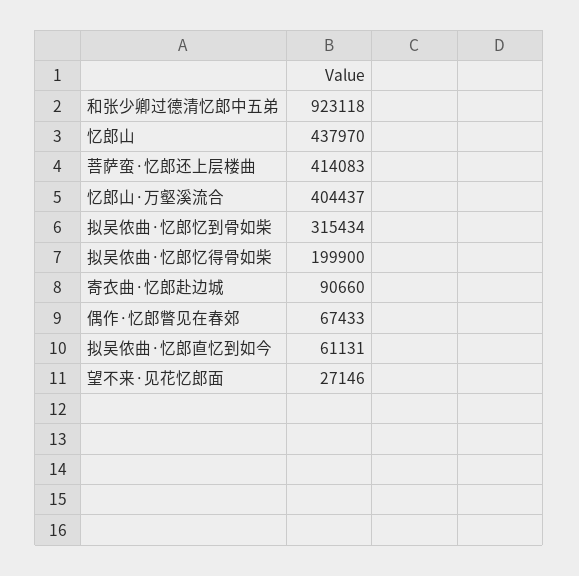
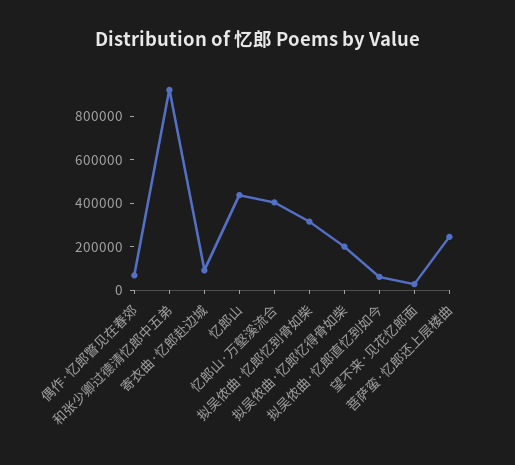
  {
    "和张少卿过德清忆郎中五弟": 923118,
    "忆郎山": 437970,
-   "菩萨蛮·忆郎还上层楼曲": 414083,
+   "菩萨蛮·忆郎还上层楼曲": 250000,
    "忆郎山·万壑溪流合": 404437,
    "拟吴侬曲·忆郎忆到骨如柴": 315434,
    "拟吴侬曲·忆郎忆得骨如柴": 199900,
    "寄衣曲·忆郎赴边城": 90660,
    "偶作·忆郎瞥见在春郊": 67433,
    "拟吴侬曲·忆郎直忆到如今": 61131,
    "望不来·见花忆郎面": 27146
  }

